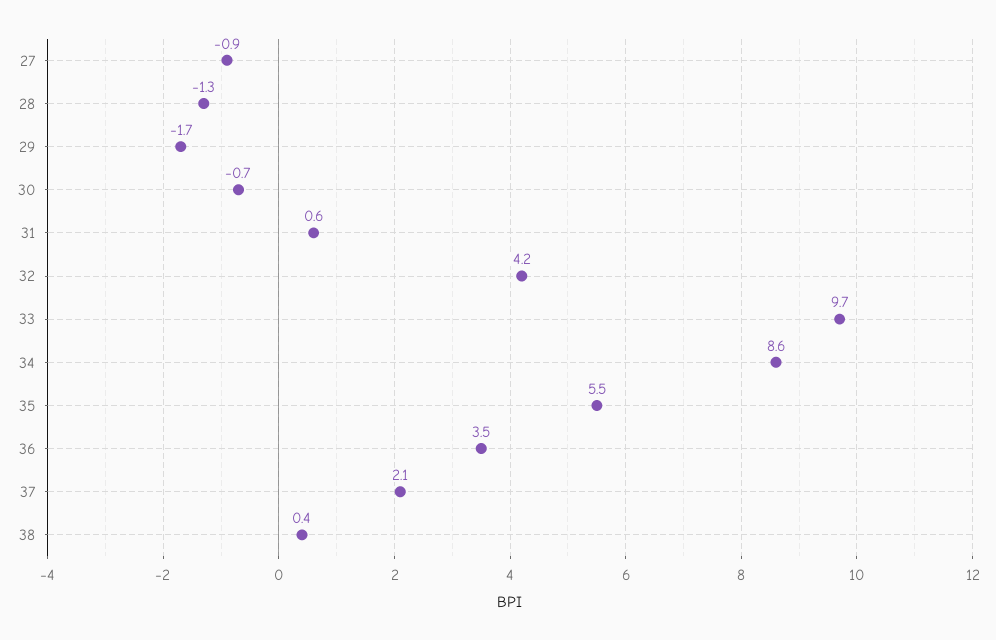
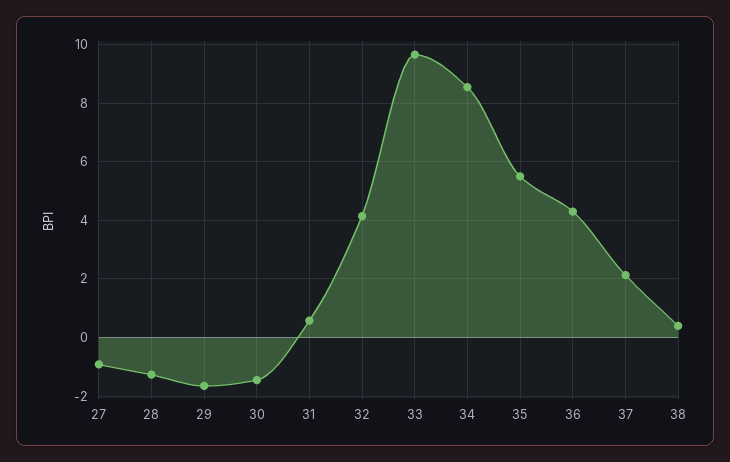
  {
    "27": -0.9,
    "28": -1.3,
    "29": -1.7,
-   "30": -0.7,
+   "30": -1.5,
    "31": 0.6,
    "32": 4.2,
    "33": 9.7,
    "34": 8.6,
    "35": 5.5,
-   "36": 3.5,
+   "36": 4.25,
    "37": 2.1,
    "38": 0.4
  }

